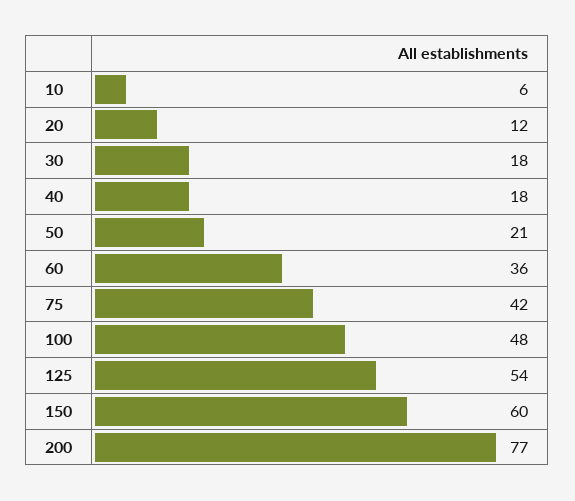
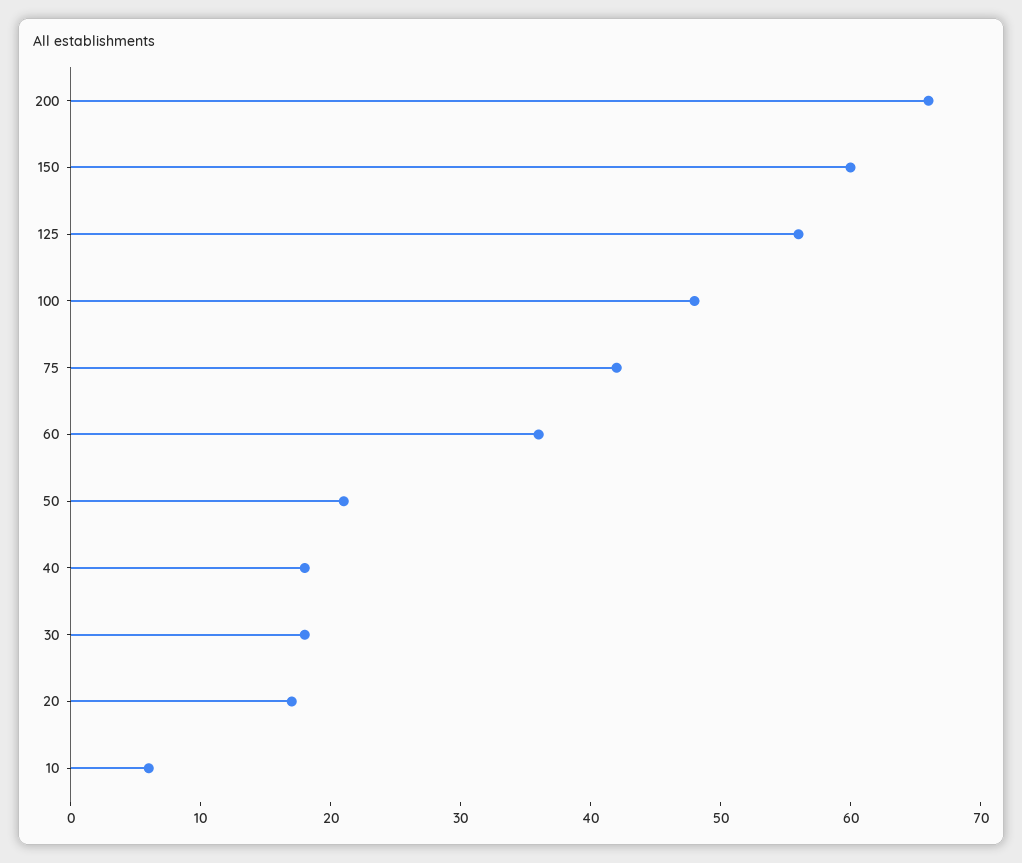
  {
    "10": 6,
-   "20": 12,
+   "20": 17,
    "30": 18,
    "40": 18,
    "50": 21,
    "60": 36,
    "75": 42,
    "100": 48,
-   "125": 54,
+   "125": 56,
    "150": 60,
-   "200": 77
+   "200": 66
  }

